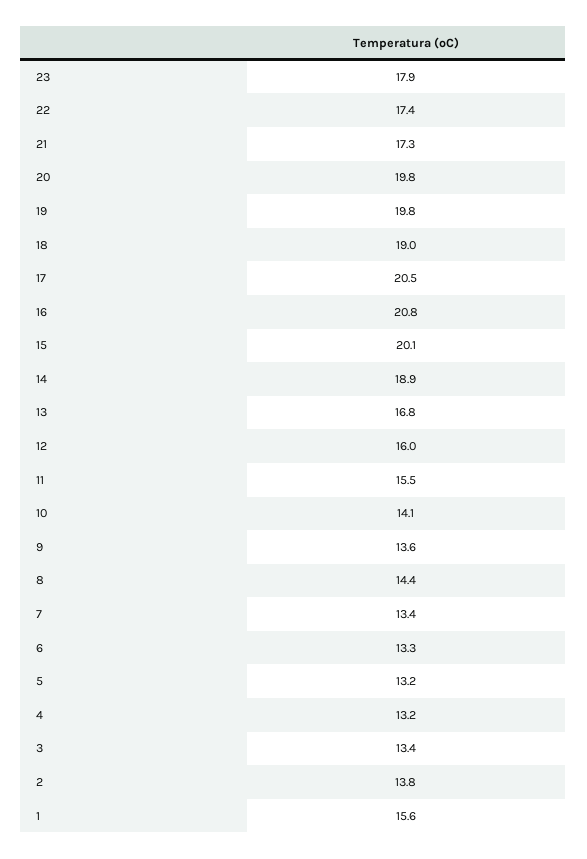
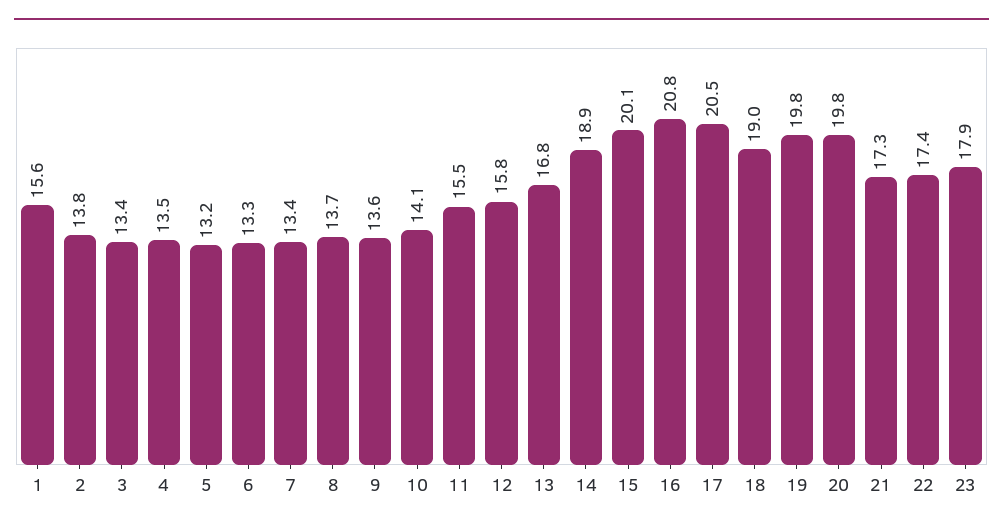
  {
    "23": 17.9,
    "22": 17.4,
    "21": 17.3,
    "20": 19.8,
    "19": 19.8,
    "18": 19,
    "17": 20.5,
    "16": 20.8,
    "15": 20.1,
    "14": 18.9,
    "13": 16.8,
-   "12": 16,
+   "12": 15.8,
    "11": 15.5,
    "10": 14.1,
    "9": 13.6,
-   "8": 14.4,
+   "8": 13.7,
    "7": 13.4,
    "6": 13.3,
    "5": 13.2,
-   "4": 13.2,
+   "4": 13.5,
    "3": 13.4,
    "2": 13.8,
    "1": 15.6
  }

